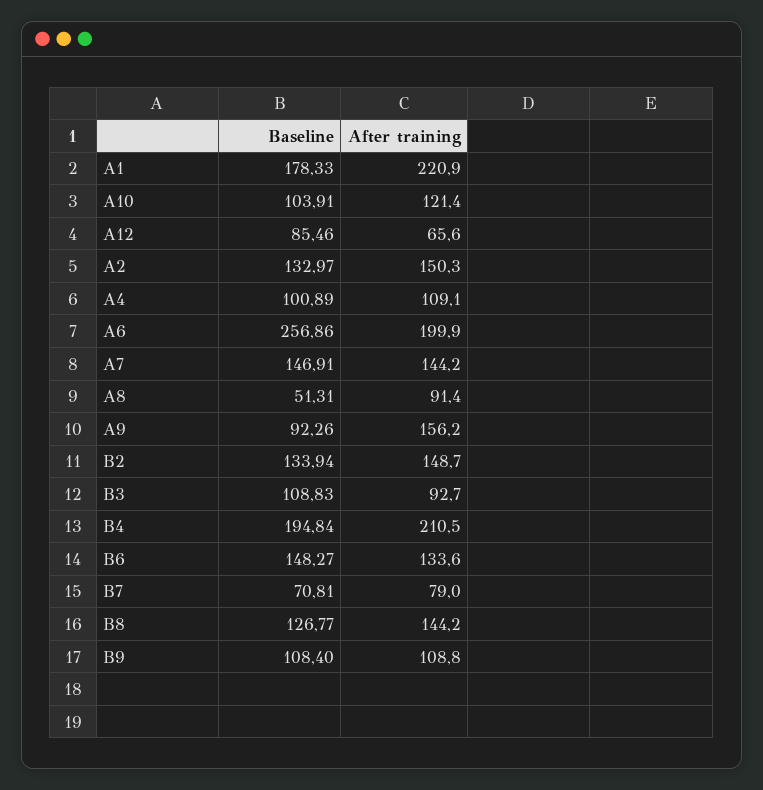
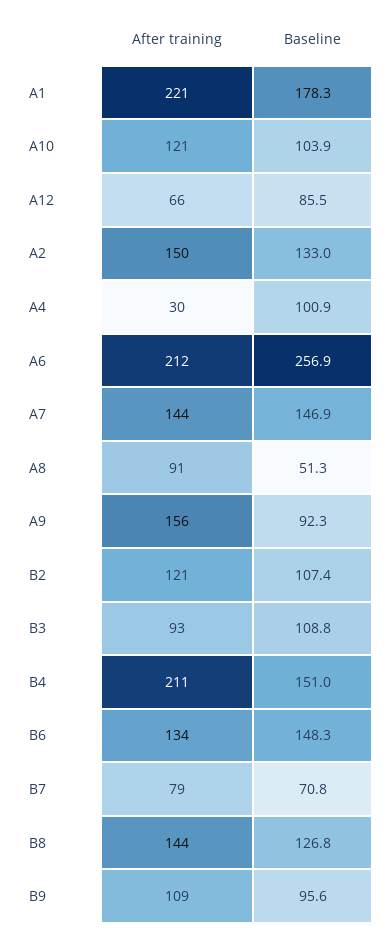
  {
    "Baseline": {
      "A1": 178.33,
      "A10": 103.91,
      "A12": 85.46,
      "A2": 132.97,
      "A4": 100.89,
      "A6": 256.86,
      "A7": 146.91,
      "A8": 51.31,
      "A9": 92.26,
-     "B2": 133.94,
+     "B2": 107.4,
      "B3": 108.83,
-     "B4": 194.84,
+     "B4": 151,
      "B6": 148.27,
      "B7": 70.81,
      "B8": 126.77,
-     "B9": 108.4
+     "B9": 95.6
    },
    "After training": {
      "A1": 220.9,
      "A10": 121.4,
      "A12": 65.6,
      "A2": 150.3,
-     "A4": 109.1,
+     "A4": 30,
-     "A6": 199.9,
+     "A6": 212,
      "A7": 144.2,
      "A8": 91.4,
      "A9": 156.2,
-     "B2": 148.7,
+     "B2": 121,
      "B3": 92.7,
      "B4": 210.5,
      "B6": 133.6,
      "B7": 79,
      "B8": 144.2,
      "B9": 108.8
    }
  }

